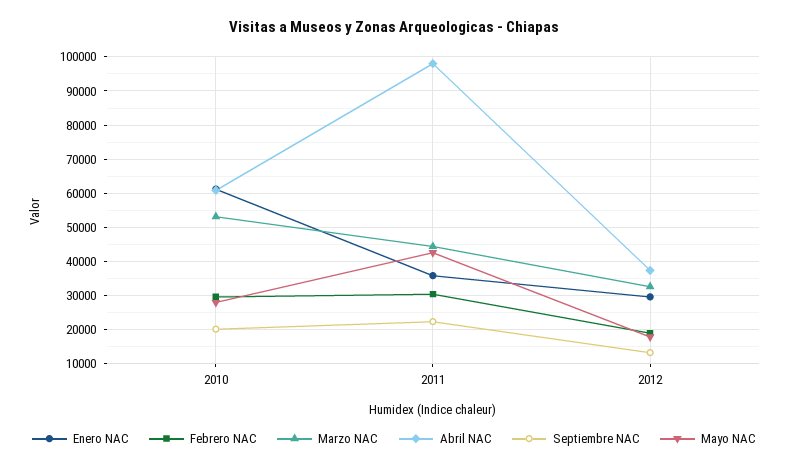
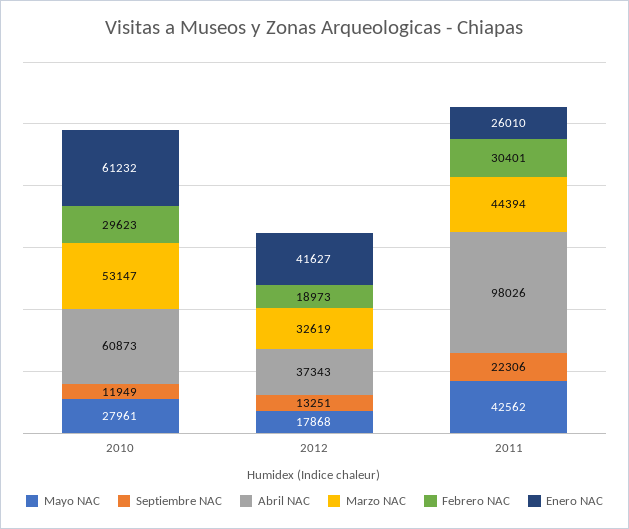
  {
    "Enero NAC": {
      "2010": 61232,
-     "2011": 36000,
+     "2011": 26010,
-     "2012": 30000
+     "2012": 41627
    },
    "Febrero NAC": {
      "2010": 29623,
      "2011": 30401,
      "2012": 18973
    },
    "Marzo NAC": {
      "2010": 53147,
      "2011": 44394,
      "2012": 32619
    },
    "Abril NAC": {
      "2010": 60873,
      "2011": 98026,
      "2012": 37343
    },
    "Septiembre NAC": {
-     "2010": 20000,
+     "2010": 11949,
      "2011": 22306,
      "2012": 13251
    },
    "Mayo NAC": {
      "2010": 27961,
      "2011": 42562,
      "2012": 17868
    }
  }

